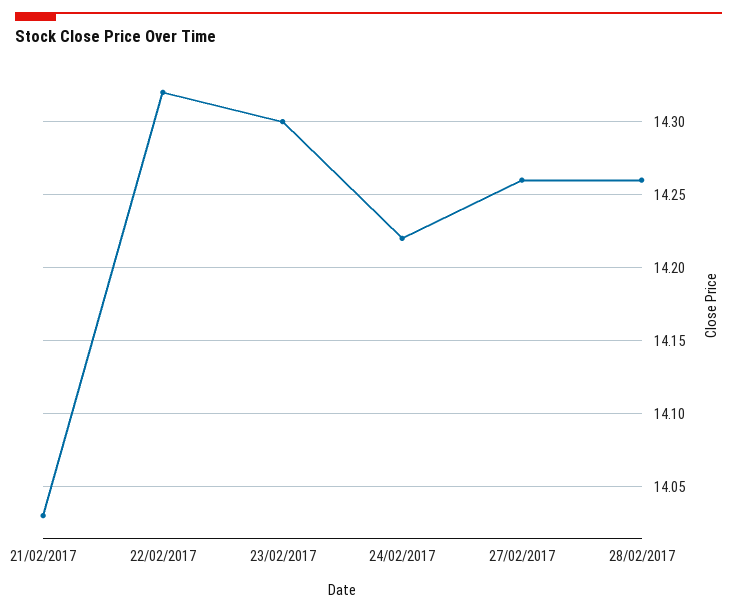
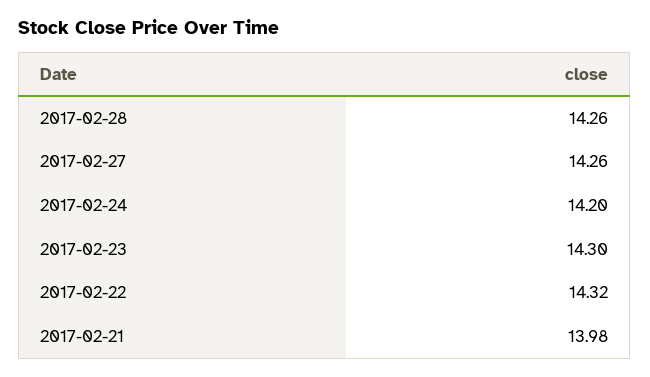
  {
-   "21/02/2017": 14.03,
+   "21/02/2017": 13.98,
    "22/02/2017": 14.32,
    "23/02/2017": 14.3,
-   "24/02/2017": 14.22,
+   "24/02/2017": 14.2,
    "27/02/2017": 14.26,
    "28/02/2017": 14.26
  }

